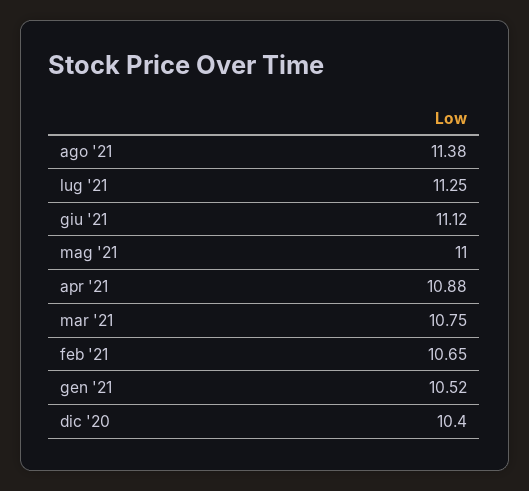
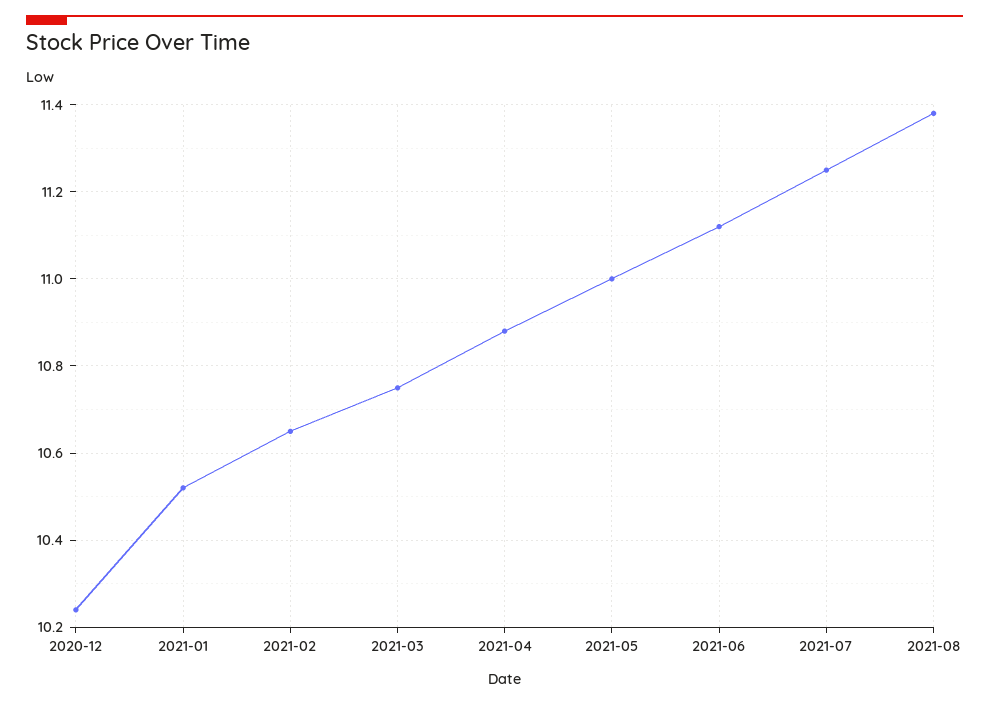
  {
    "ago '21": 11.38,
    "lug '21": 11.25,
    "giu '21": 11.12,
    "mag '21": 11,
    "apr '21": 10.88,
    "mar '21": 10.75,
    "feb '21": 10.65,
    "gen '21": 10.52,
-   "dic '20": 10.4
+   "dic '20": 10.25
  }

